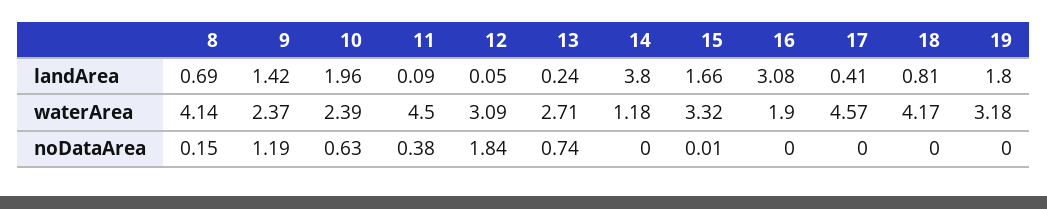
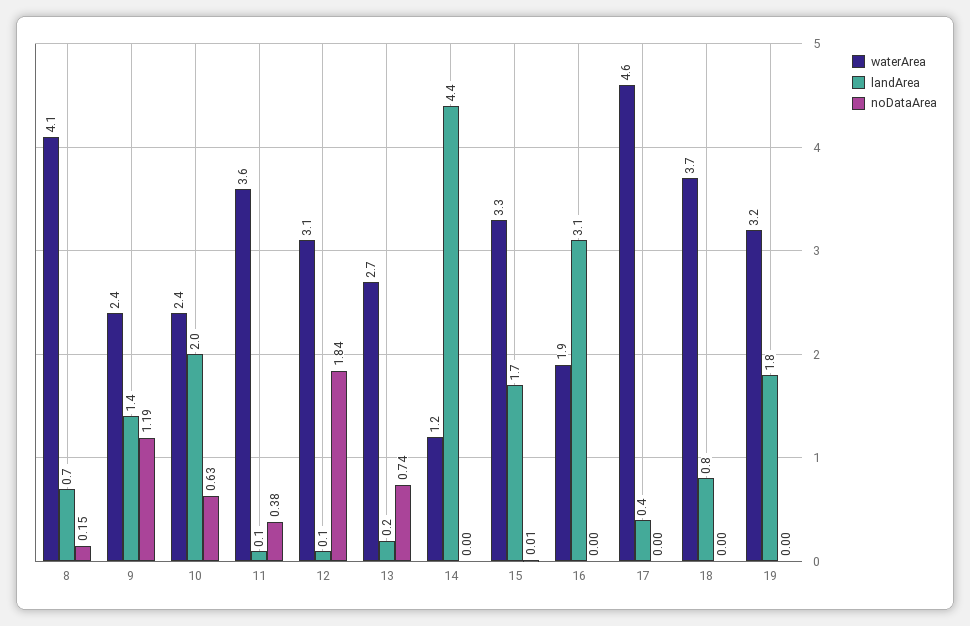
  {
    "landArea": {
      "8": 0.69,
      "9": 1.42,
      "10": 1.96,
      "11": 0.09,
      "12": 0.05,
      "13": 0.24,
-     "14": 3.8,
+     "14": 4.4,
      "15": 1.66,
      "16": 3.08,
      "17": 0.41,
      "18": 0.81,
      "19": 1.8
    },
    "waterArea": {
      "8": 4.14,
      "9": 2.37,
      "10": 2.39,
-     "11": 4.5,
+     "11": 3.6,
      "12": 3.09,
      "13": 2.71,
      "14": 1.18,
      "15": 3.32,
      "16": 1.9,
      "17": 4.57,
-     "18": 4.17,
+     "18": 3.7,
      "19": 3.18
    },
    "noDataArea": {
      "8": 0.15,
      "9": 1.19,
      "10": 0.63,
      "11": 0.38,
      "12": 1.84,
      "13": 0.74,
      "14": 0,
      "15": 0.01,
      "16": 0,
      "17": 0,
      "18": 0,
      "19": 0
    }
  }

